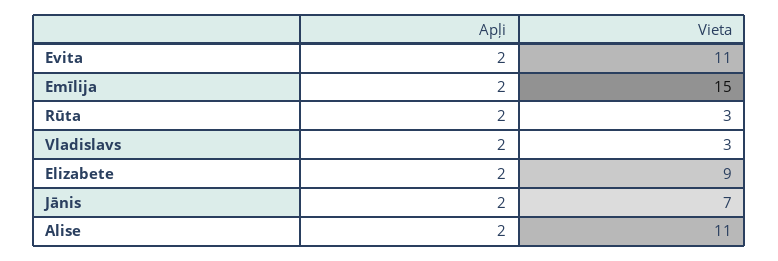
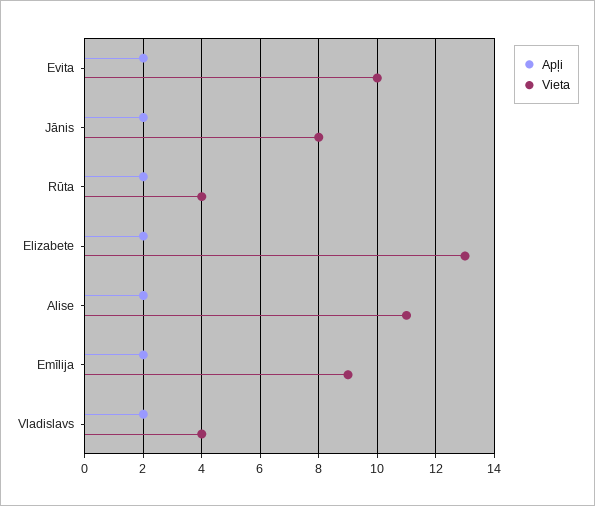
  {
    "Apļi": {
      "Evita": 2,
      "Emīlija": 2,
      "Rūta": 2,
      "Vladislavs": 2,
      "Elizabete": 2,
      "Jānis": 2,
      "Alise": 2
    },
    "Vieta": {
-     "Evita": 11,
+     "Evita": 10,
-     "Emīlija": 15,
+     "Emīlija": 9,
-     "Rūta": 3,
+     "Rūta": 4,
-     "Vladislavs": 3,
+     "Vladislavs": 4,
-     "Elizabete": 9,
+     "Elizabete": 13,
-     "Jānis": 7,
+     "Jānis": 8,
      "Alise": 11
    }
  }

